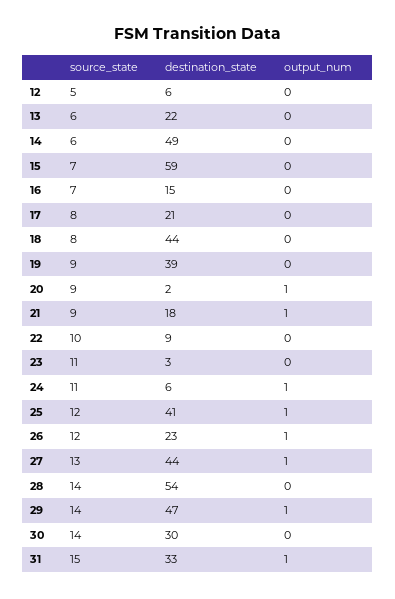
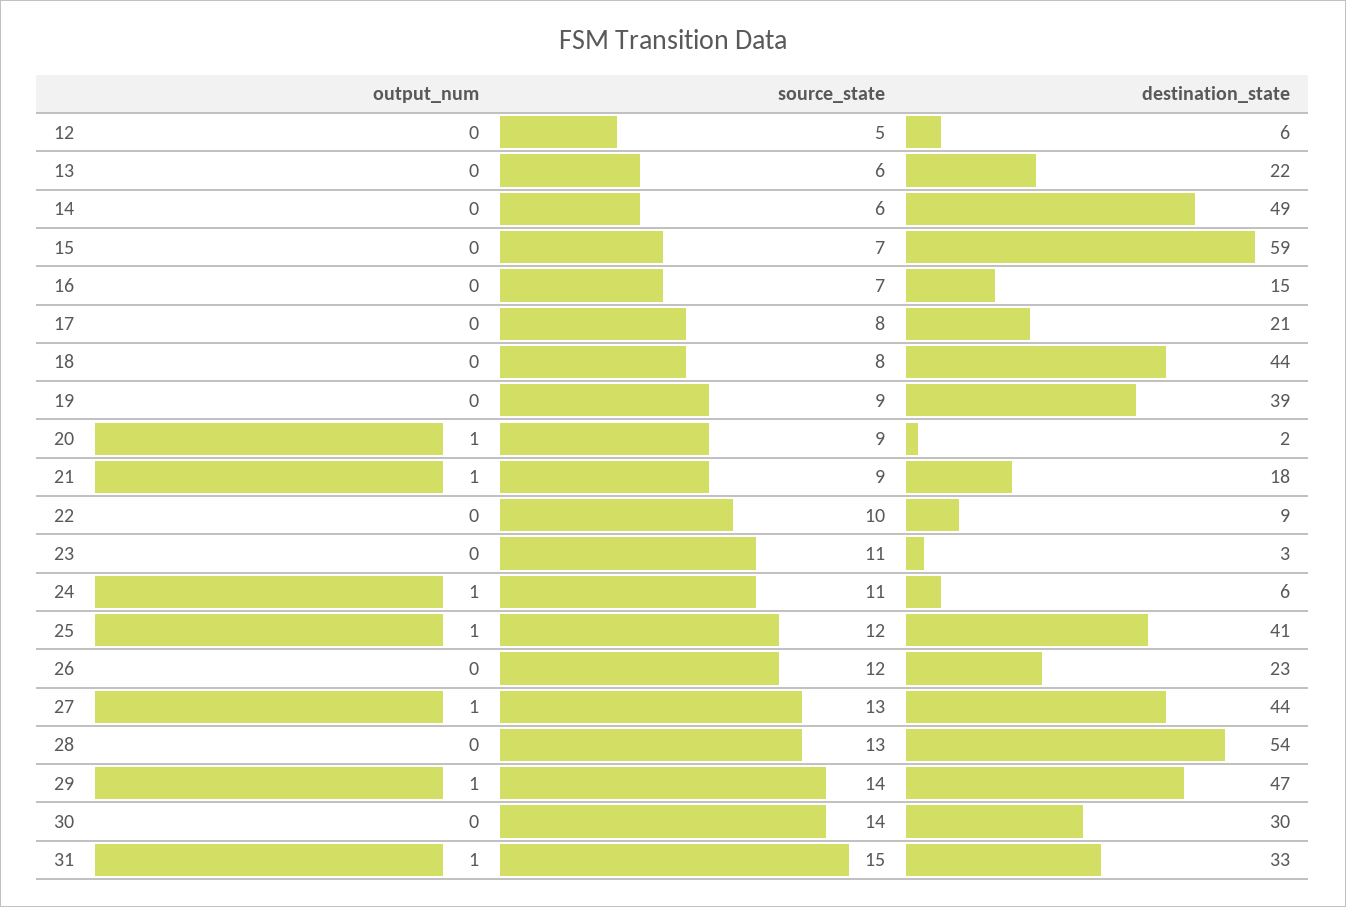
  {
    "source_state": {
      "12": 5,
      "13": 6,
      "14": 6,
      "15": 7,
      "16": 7,
      "17": 8,
      "18": 8,
      "19": 9,
      "20": 9,
      "21": 9,
      "22": 10,
      "23": 11,
      "24": 11,
      "25": 12,
      "26": 12,
      "27": 13,
-     "28": 14,
+     "28": 13,
      "29": 14,
      "30": 14,
      "31": 15
    },
    "destination_state": {
      "12": 6,
      "13": 22,
      "14": 49,
      "15": 59,
      "16": 15,
      "17": 21,
      "18": 44,
      "19": 39,
      "20": 2,
      "21": 18,
      "22": 9,
      "23": 3,
      "24": 6,
      "25": 41,
      "26": 23,
      "27": 44,
      "28": 54,
      "29": 47,
      "30": 30,
      "31": 33
    },
    "output_num": {
      "12": 0,
      "13": 0,
      "14": 0,
      "15": 0,
      "16": 0,
      "17": 0,
      "18": 0,
      "19": 0,
      "20": 1,
      "21": 1,
      "22": 0,
      "23": 0,
      "24": 1,
      "25": 1,
-     "26": 1,
+     "26": 0,
      "27": 1,
      "28": 0,
      "29": 1,
      "30": 0,
      "31": 1
    }
  }

